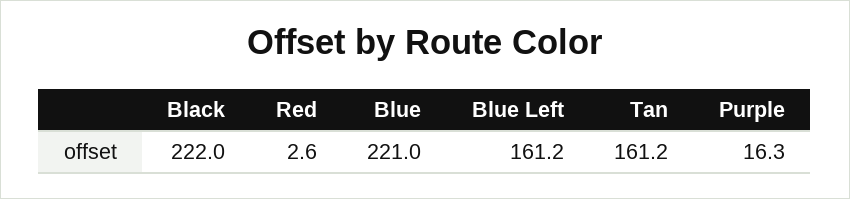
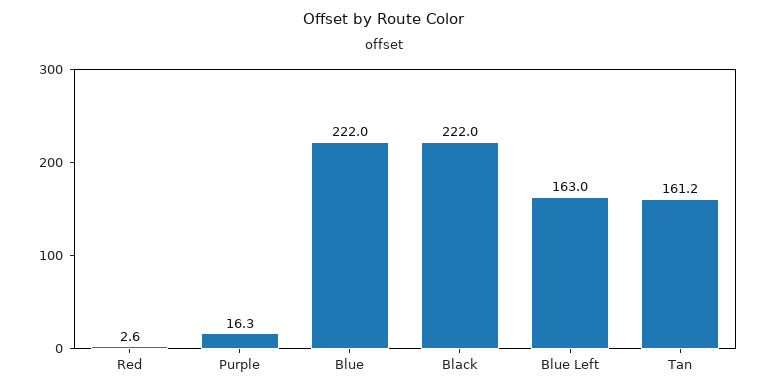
  {
    "Black": 222,
    "Red": 2.6,
-   "Blue": 221,
+   "Blue": 222,
-   "Blue Left": 161.2,
+   "Blue Left": 163,
    "Tan": 161.2,
    "Purple": 16.3
  }

